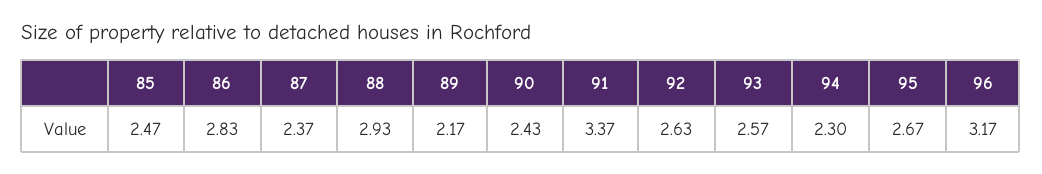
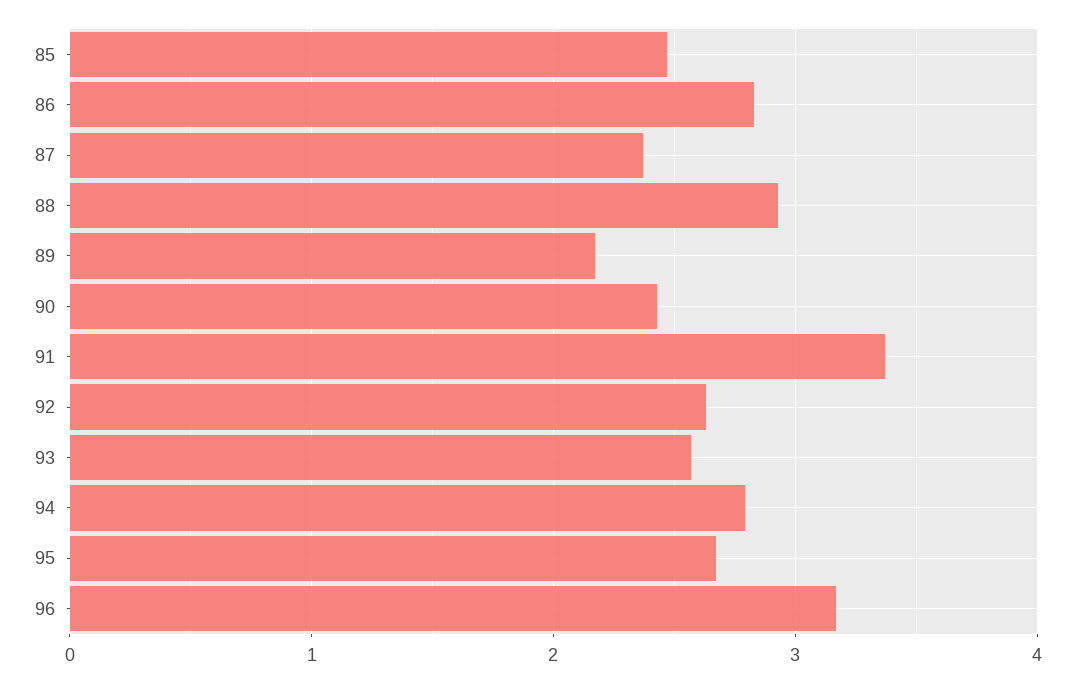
  {
    "85": 2.47,
    "86": 2.83,
    "87": 2.37,
    "88": 2.93,
    "89": 2.17,
    "90": 2.43,
    "91": 3.37,
    "92": 2.63,
    "93": 2.57,
-   "94": 2.3,
+   "94": 2.8,
    "95": 2.67,
    "96": 3.17
  }

